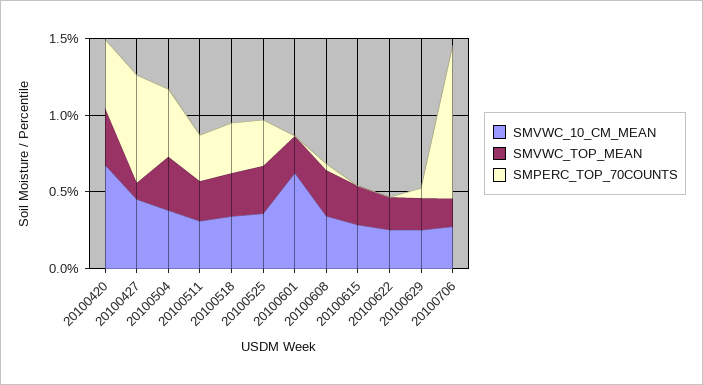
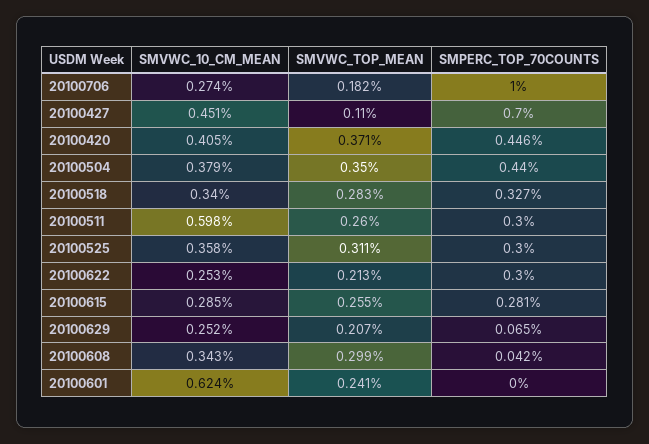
  {
    "SMVWC_10_CM_MEAN": {
-     "20100420": 0.7,
+     "20100420": 0.405,
      "20100427": 0.451,
      "20100504": 0.379,
-     "20100511": 0.3,
+     "20100511": 0.598,
      "20100518": 0.34,
      "20100525": 0.358,
      "20100601": 0.624,
      "20100608": 0.343,
      "20100615": 0.285,
      "20100622": 0.253,
      "20100629": 0.252,
      "20100706": 0.274
    },
    "SMVWC_TOP_MEAN": {
      "20100420": 0.371,
      "20100427": 0.11,
      "20100504": 0.35,
      "20100511": 0.26,
      "20100518": 0.283,
      "20100525": 0.311,
      "20100601": 0.241,
      "20100608": 0.299,
      "20100615": 0.255,
      "20100622": 0.213,
      "20100629": 0.207,
      "20100706": 0.182
    },
    "SMPERC_TOP_70COUNTS": {
      "20100420": 0.446,
      "20100427": 0.7,
      "20100504": 0.44,
      "20100511": 0.3,
      "20100518": 0.327,
      "20100525": 0.3,
      "20100601": 0,
      "20100608": 0.042,
-     "20100615": 0,
+     "20100615": 0.281,
-     "20100622": 0,
+     "20100622": 0.3,
      "20100629": 0.065,
      "20100706": 1
    }
  }

